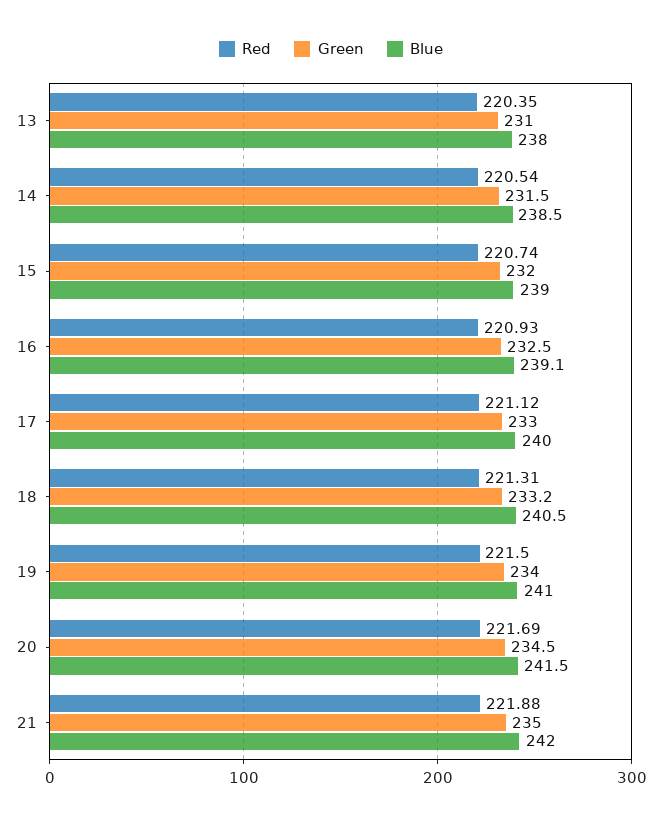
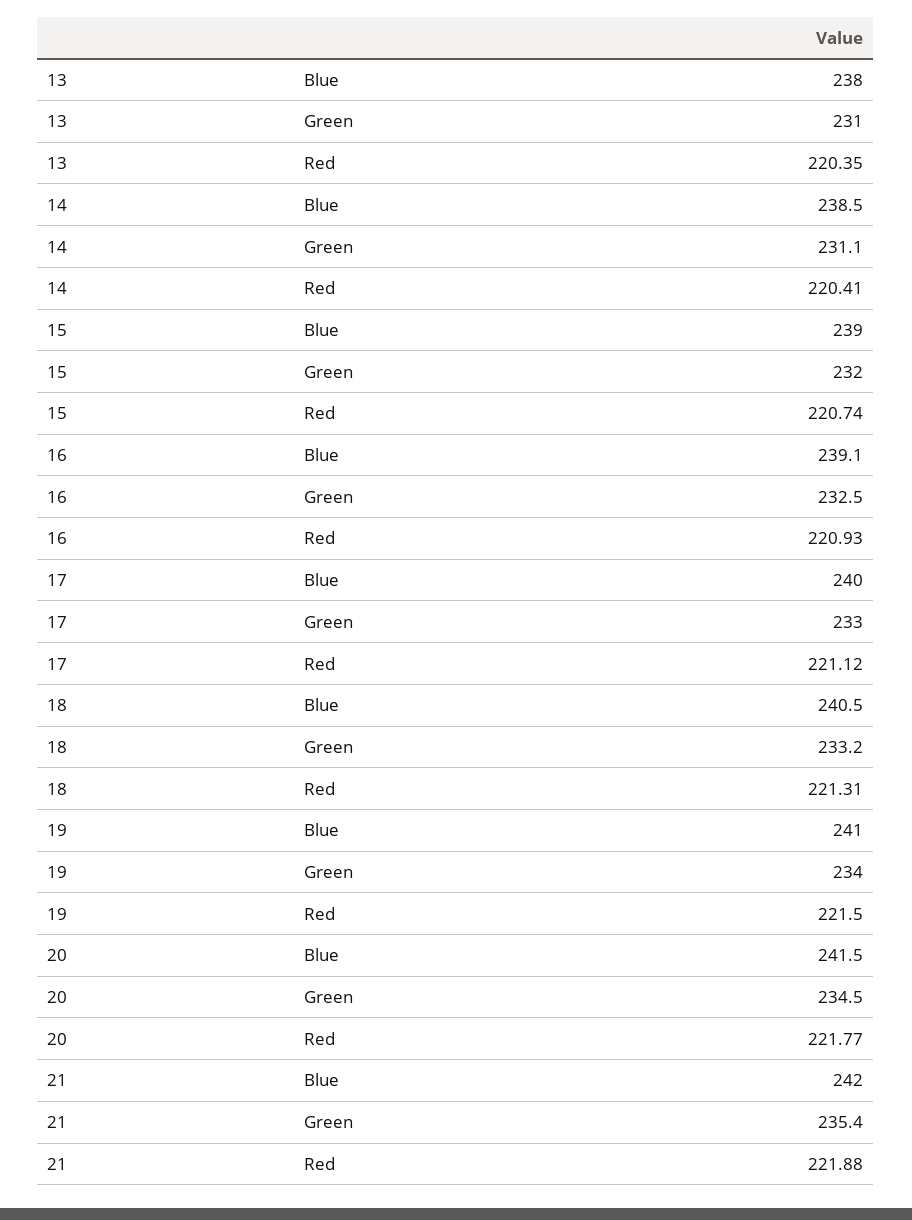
  {
    "Red": {
      "13": 220.35,
-     "14": 220.54,
+     "14": 220.41,
      "15": 220.74,
      "16": 220.93,
      "17": 221.12,
      "18": 221.31,
      "19": 221.5,
-     "20": 221.69,
+     "20": 221.77,
      "21": 221.88
    },
    "Green": {
      "13": 231,
-     "14": 231.5,
+     "14": 231.1,
      "15": 232,
      "16": 232.5,
      "17": 233,
      "18": 233.2,
      "19": 234,
      "20": 234.5,
-     "21": 235
+     "21": 235.4
    },
    "Blue": {
      "13": 238,
      "14": 238.5,
      "15": 239,
      "16": 239.1,
      "17": 240,
      "18": 240.5,
      "19": 241,
      "20": 241.5,
      "21": 242
    }
  }

